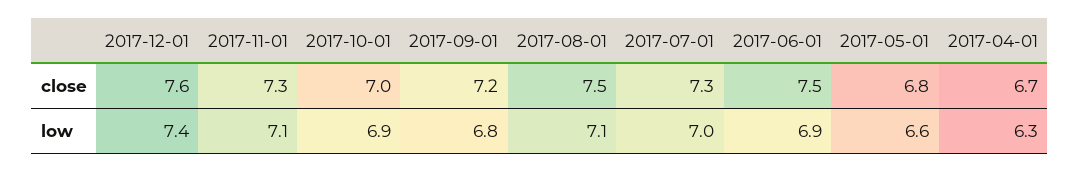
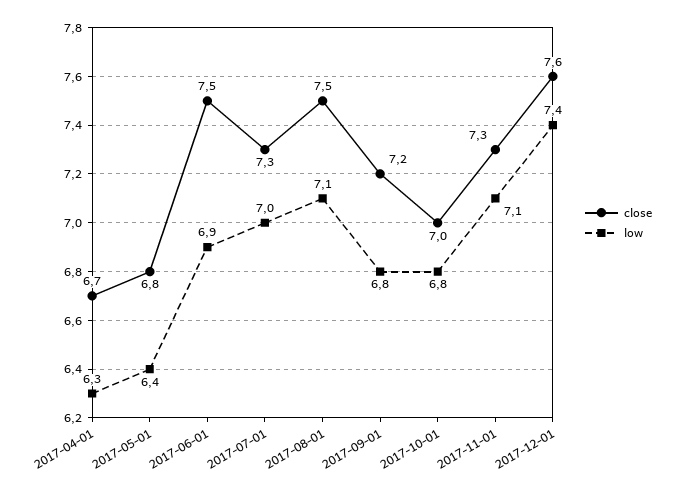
  {
    "close": {
      "2017-12-01": 7.6,
      "2017-11-01": 7.3,
      "2017-10-01": 7,
      "2017-09-01": 7.2,
      "2017-08-01": 7.5,
      "2017-07-01": 7.3,
      "2017-06-01": 7.5,
      "2017-05-01": 6.8,
      "2017-04-01": 6.7
    },
    "low": {
      "2017-12-01": 7.4,
      "2017-11-01": 7.1,
-     "2017-10-01": 6.9,
+     "2017-10-01": 6.8,
      "2017-09-01": 6.8,
      "2017-08-01": 7.1,
      "2017-07-01": 7,
      "2017-06-01": 6.9,
-     "2017-05-01": 6.6,
+     "2017-05-01": 6.4,
      "2017-04-01": 6.3
    }
  }

